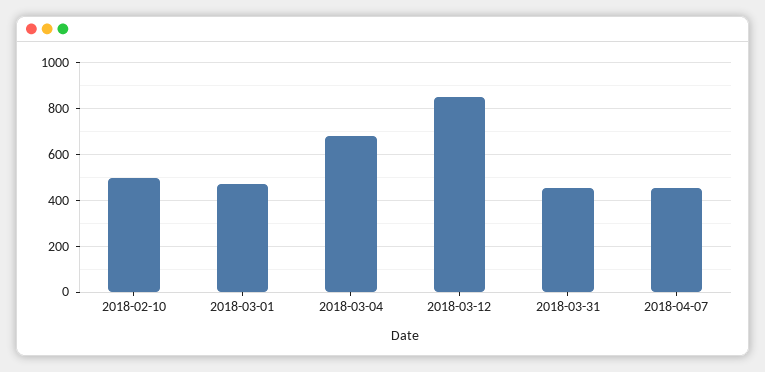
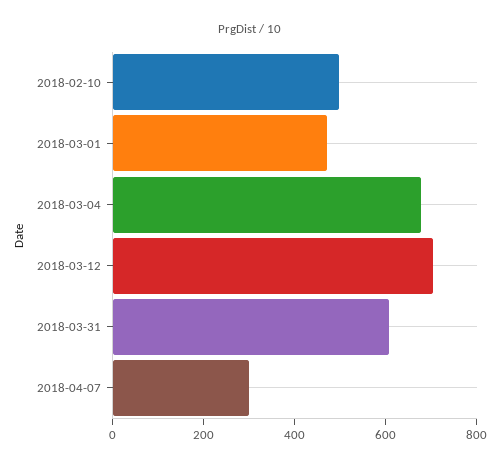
  {
    "2018-02-10": 500,
    "2018-03-01": 450,
    "2018-03-04": 700,
-   "2018-03-12": 850,
+   "2018-03-12": 700,
-   "2018-03-31": 450,
+   "2018-03-31": 600,
-   "2018-04-07": 450
+   "2018-04-07": 300
  }

